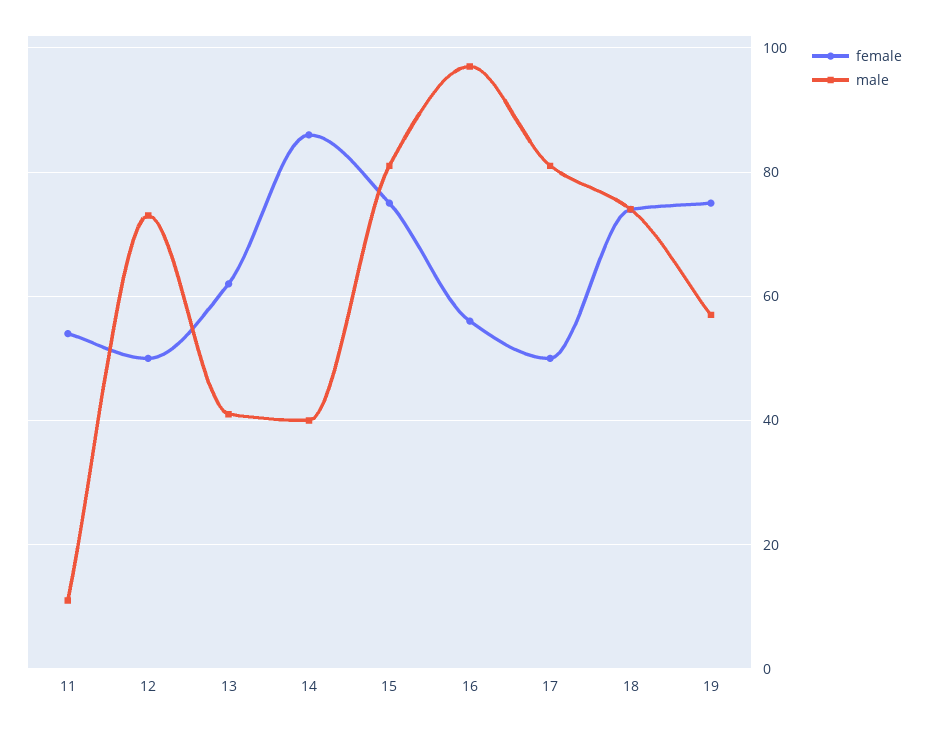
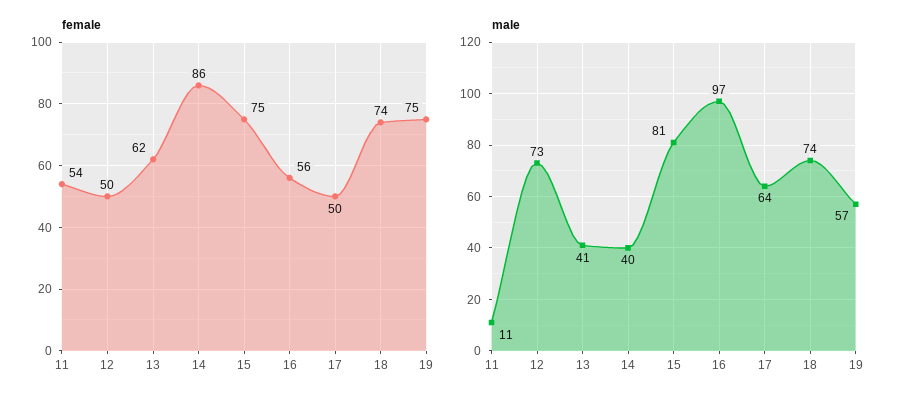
  {
    "female": {
      "11": 54,
      "12": 50,
      "13": 62,
      "14": 86,
      "15": 75,
      "16": 56,
      "17": 50,
      "18": 74,
      "19": 75
    },
    "male": {
      "11": 11,
      "12": 73,
      "13": 41,
      "14": 40,
      "15": 81,
      "16": 97,
-     "17": 80,
+     "17": 64,
      "18": 74,
      "19": 57
    }
  }

